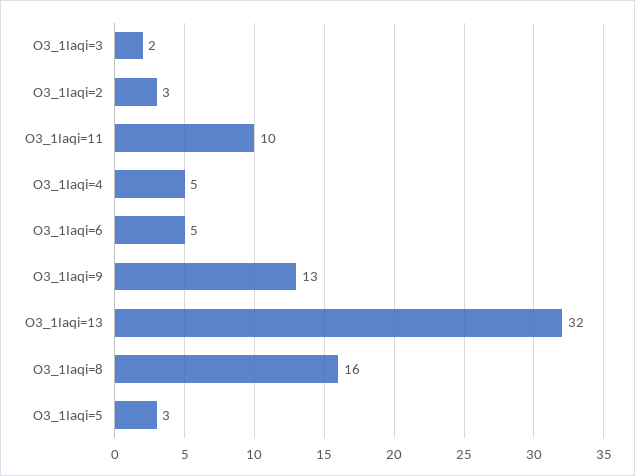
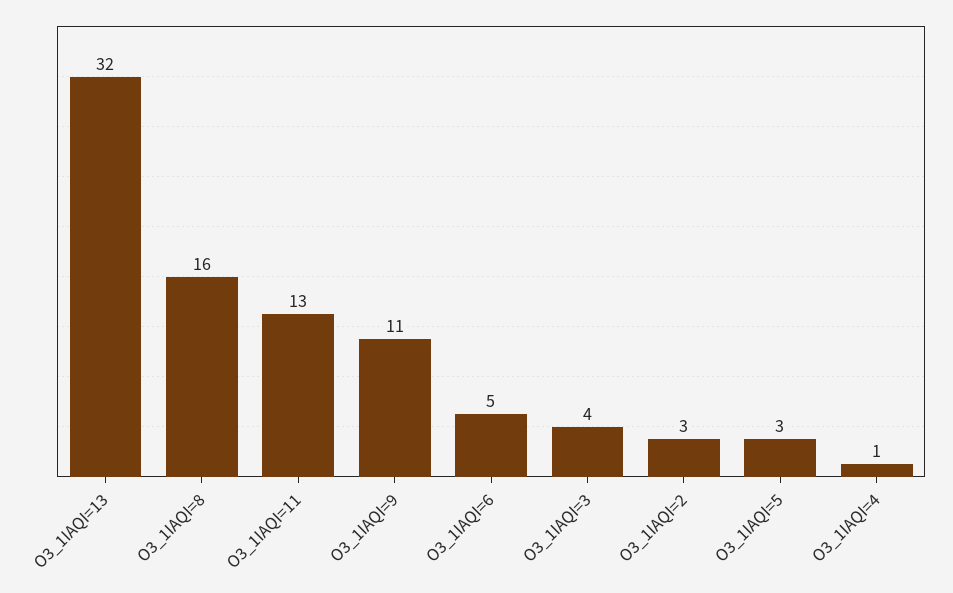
  {
-   "O3_1Iaqi=3": 2,
+   "O3_1Iaqi=3": 4,
    "O3_1Iaqi=2": 3,
-   "O3_1Iaqi=11": 10,
+   "O3_1Iaqi=11": 13,
-   "O3_1Iaqi=4": 5,
+   "O3_1Iaqi=4": 1,
    "O3_1Iaqi=6": 5,
-   "O3_1Iaqi=9": 13,
+   "O3_1Iaqi=9": 11,
    "O3_1Iaqi=13": 32,
    "O3_1Iaqi=8": 16,
    "O3_1Iaqi=5": 3
  }

